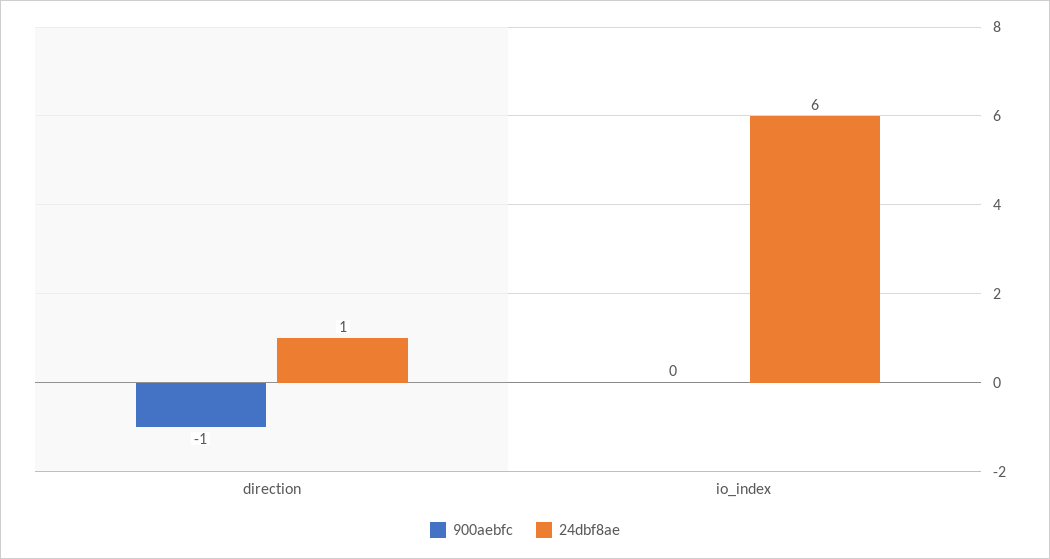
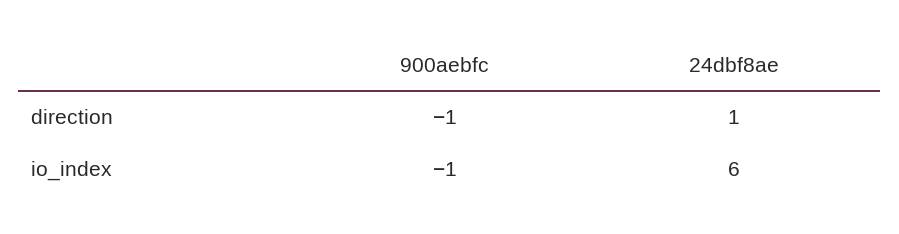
  {
    "900aebfc": {
      "direction": -1,
-     "io_index": 0
+     "io_index": -1
    },
    "24dbf8ae": {
      "direction": 1,
      "io_index": 6
    }
  }

